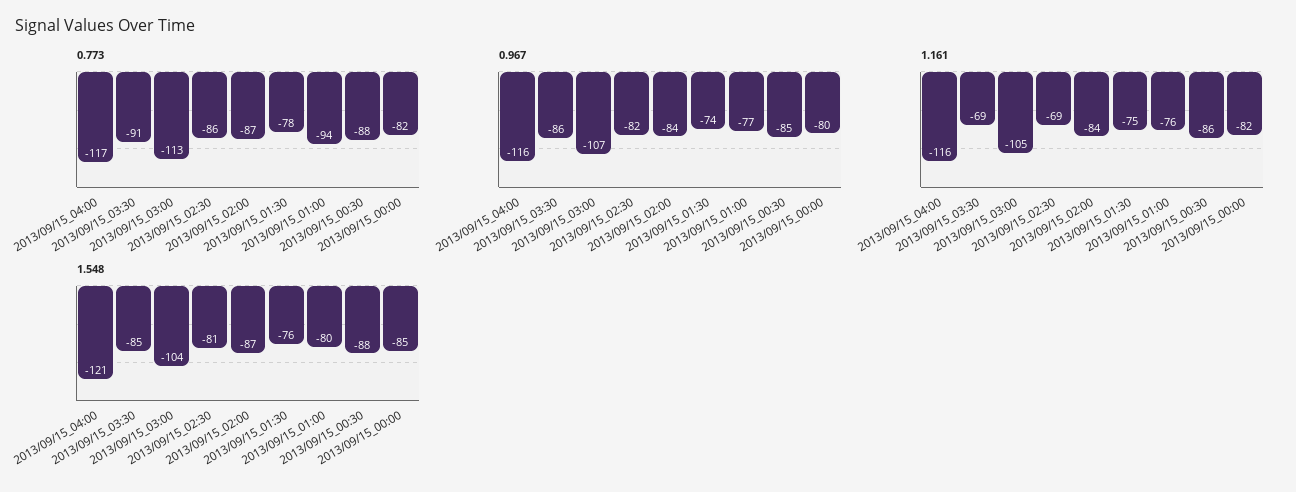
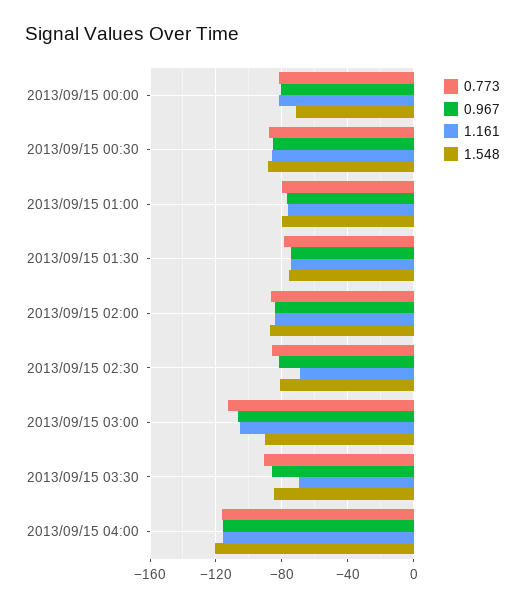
  {
    "0.773": {
      "2013/09/15_04:00": -117,
      "2013/09/15_03:30": -91,
      "2013/09/15_03:00": -113,
      "2013/09/15_02:30": -86,
      "2013/09/15_02:00": -87,
      "2013/09/15_01:30": -78,
-     "2013/09/15_01:00": -94,
+     "2013/09/15_01:00": -80,
      "2013/09/15_00:30": -88,
      "2013/09/15_00:00": -82
    },
    "0.967": {
      "2013/09/15_04:00": -116,
      "2013/09/15_03:30": -86,
      "2013/09/15_03:00": -107,
      "2013/09/15_02:30": -82,
      "2013/09/15_02:00": -84,
      "2013/09/15_01:30": -74,
      "2013/09/15_01:00": -77,
      "2013/09/15_00:30": -85,
      "2013/09/15_00:00": -80
    },
    "1.161": {
      "2013/09/15_04:00": -116,
      "2013/09/15_03:30": -69,
      "2013/09/15_03:00": -105,
      "2013/09/15_02:30": -69,
      "2013/09/15_02:00": -84,
      "2013/09/15_01:30": -75,
      "2013/09/15_01:00": -76,
      "2013/09/15_00:30": -86,
      "2013/09/15_00:00": -82
    },
    "1.548": {
      "2013/09/15_04:00": -121,
      "2013/09/15_03:30": -85,
-     "2013/09/15_03:00": -104,
+     "2013/09/15_03:00": -90,
      "2013/09/15_02:30": -81,
      "2013/09/15_02:00": -87,
      "2013/09/15_01:30": -76,
      "2013/09/15_01:00": -80,
      "2013/09/15_00:30": -88,
-     "2013/09/15_00:00": -85
+     "2013/09/15_00:00": -70
    }
  }

